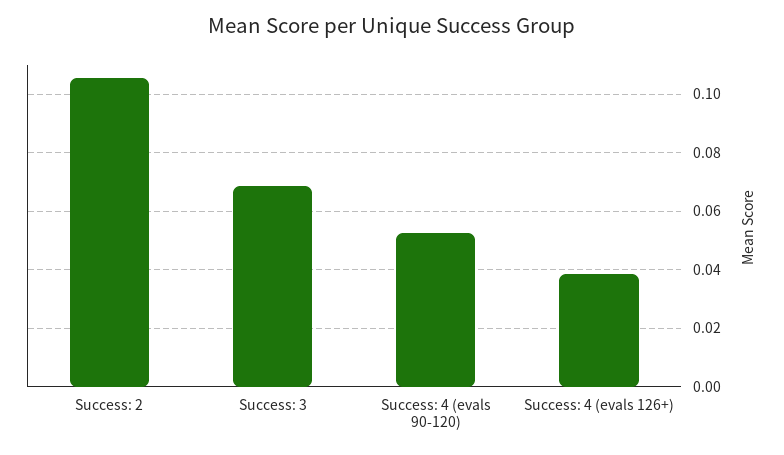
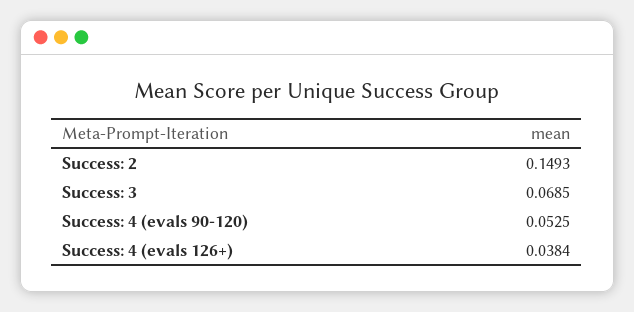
  {
-   "Success: 2": 0.105,
+   "Success: 2": 0.1493,
    "Success: 3": 0.0685,
    "Success: 4 (evals 90-120)": 0.0525,
    "Success: 4 (evals 126+)": 0.0384
  }

